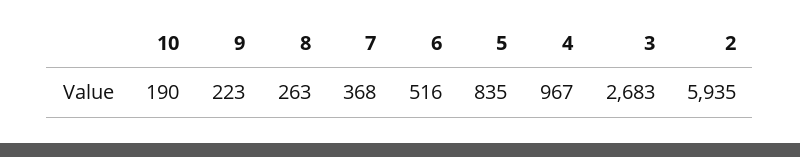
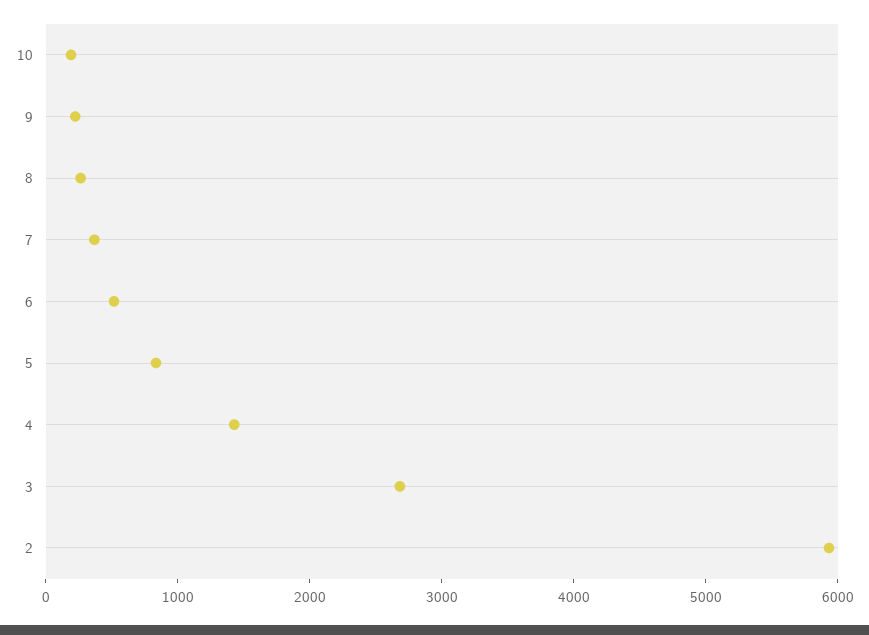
  {
    "10": 190,
    "9": 223,
    "8": 263,
    "7": 368,
    "6": 516,
    "5": 835,
-   "4": 967,
+   "4": 1400,
    "3": 2683,
    "2": 5935
  }

